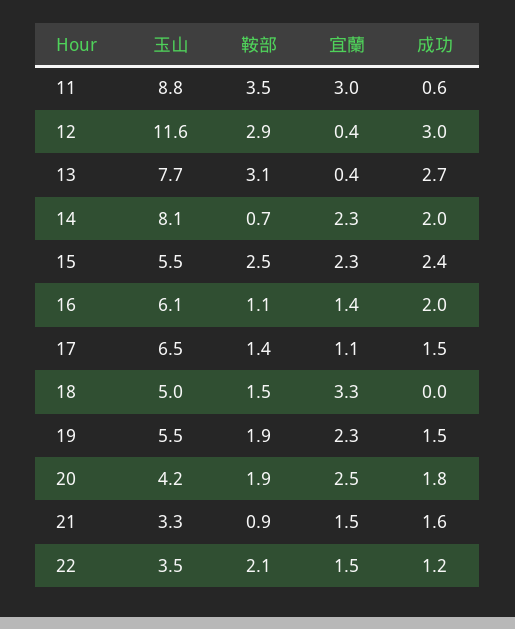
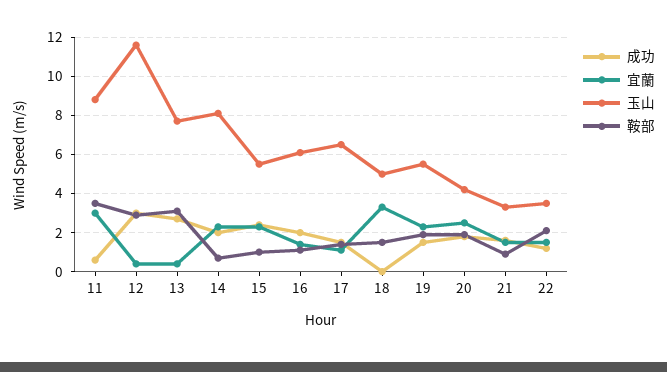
  {
    "玉山": {
      "11": 8.8,
      "12": 11.6,
      "13": 7.7,
      "14": 8.1,
      "15": 5.5,
      "16": 6.1,
      "17": 6.5,
      "18": 5,
      "19": 5.5,
      "20": 4.2,
      "21": 3.3,
      "22": 3.5
    },
    "鞍部": {
      "11": 3.5,
      "12": 2.9,
      "13": 3.1,
      "14": 0.7,
-     "15": 2.5,
+     "15": 1,
      "16": 1.1,
      "17": 1.4,
      "18": 1.5,
      "19": 1.9,
      "20": 1.9,
      "21": 0.9,
      "22": 2.1
    },
    "宜蘭": {
      "11": 3,
      "12": 0.4,
      "13": 0.4,
      "14": 2.3,
      "15": 2.3,
      "16": 1.4,
      "17": 1.1,
      "18": 3.3,
      "19": 2.3,
      "20": 2.5,
      "21": 1.5,
      "22": 1.5
    },
    "成功": {
      "11": 0.6,
      "12": 3,
      "13": 2.7,
      "14": 2,
      "15": 2.4,
      "16": 2,
      "17": 1.5,
      "18": 0,
      "19": 1.5,
      "20": 1.8,
      "21": 1.6,
      "22": 1.2
    }
  }

